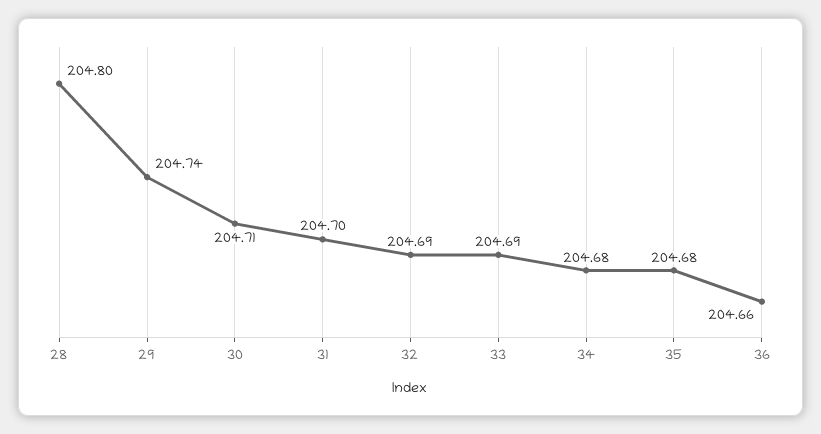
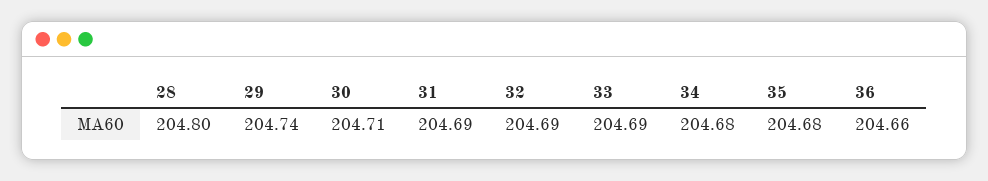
  {
    "28": 204.8,
    "29": 204.74,
    "30": 204.71,
-   "31": 204.7,
+   "31": 204.69,
    "32": 204.69,
    "33": 204.69,
    "34": 204.68,
    "35": 204.68,
    "36": 204.66
  }

